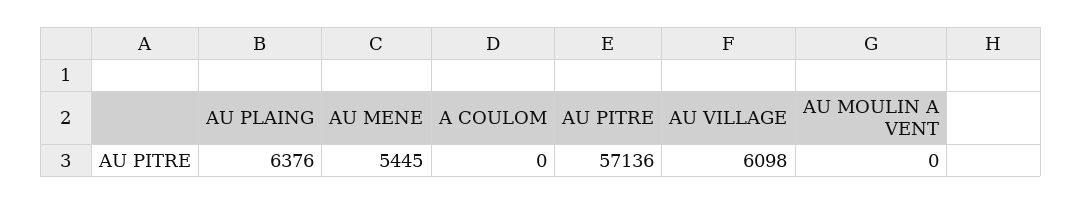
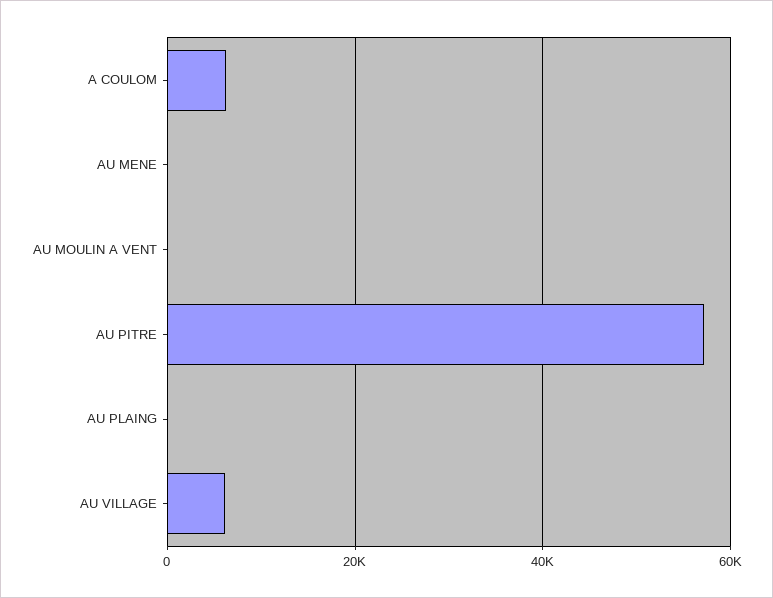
  {
-   "AU PLAING": 6376,
+   "AU PLAING": 0,
-   "AU MENE": 5445,
+   "AU MENE": 0,
-   "A COULOM": 0,
+   "A COULOM": 6000,
    "AU PITRE": 57136,
    "AU VILLAGE": 6098,
    "AU MOULIN A VENT": 0
  }

